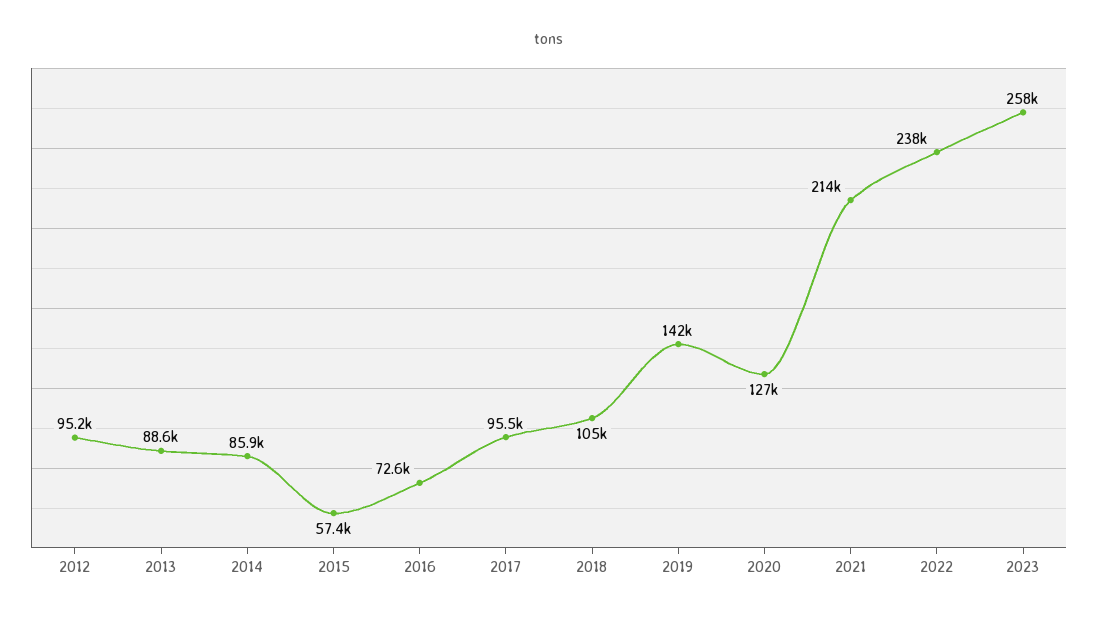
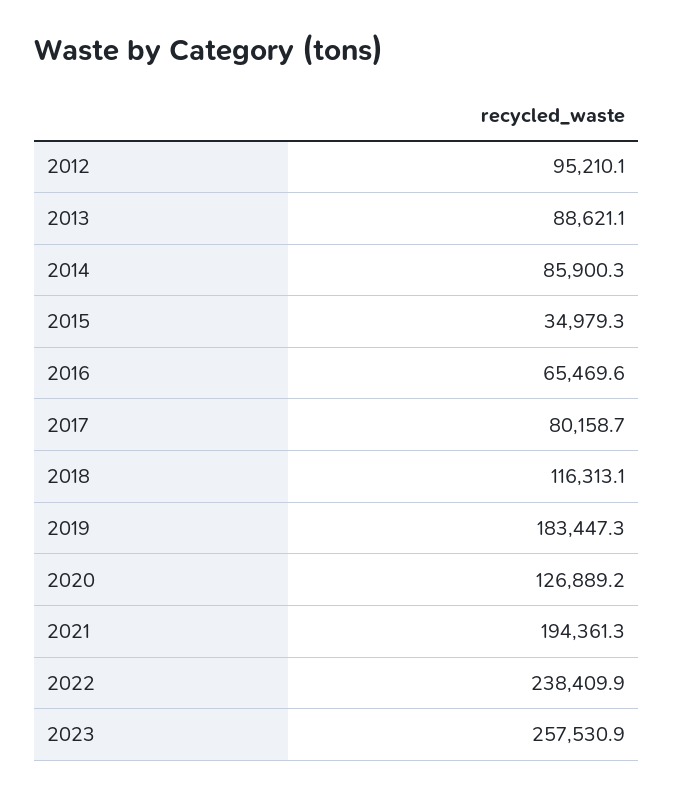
  {
    "2012": 95210.1,
    "2013": 88621.1,
    "2014": 85900.3,
-   "2015": 57400,
+   "2015": 34979.3,
-   "2016": 72600,
+   "2016": 65469.6,
-   "2017": 95500,
+   "2017": 80158.7,
-   "2018": 105000,
+   "2018": 116313.1,
-   "2019": 142000,
+   "2019": 183447.3,
    "2020": 126889.2,
-   "2021": 214000,
+   "2021": 194361.3,
    "2022": 238409.9,
    "2023": 257530.9
  }

